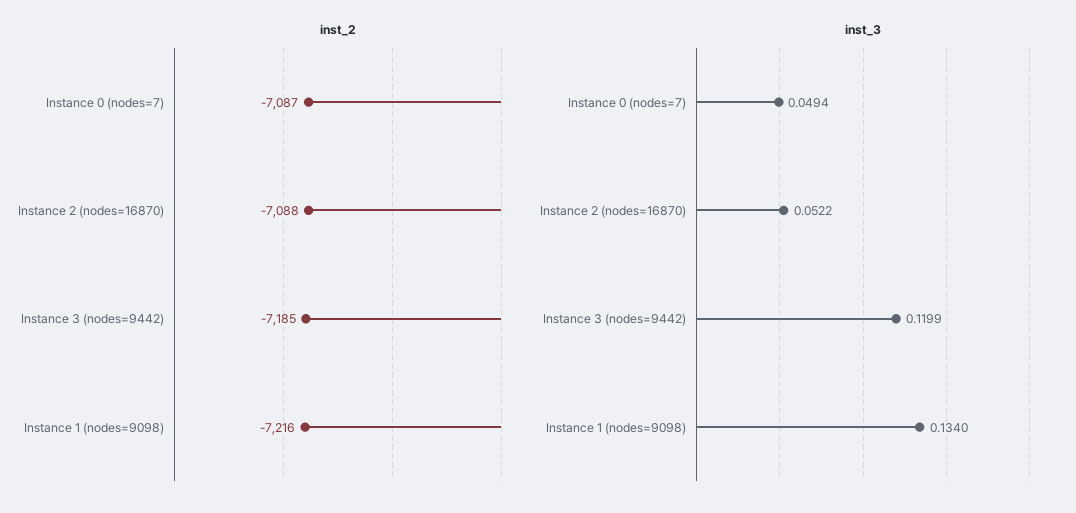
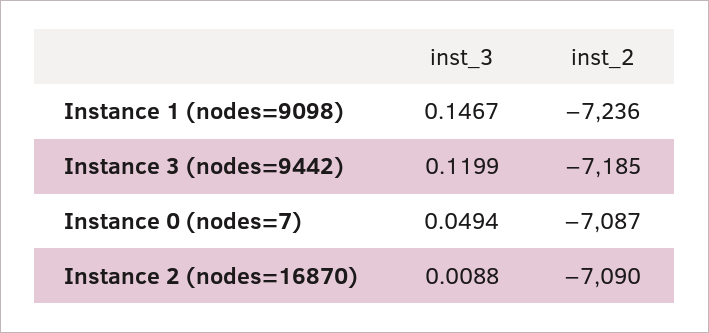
  {
    "inst_2": {
      "Instance 0 (nodes=7)": -7087,
-     "Instance 2 (nodes=16870)": -7088,
+     "Instance 2 (nodes=16870)": -7090,
      "Instance 3 (nodes=9442)": -7185,
-     "Instance 1 (nodes=9098)": -7216
+     "Instance 1 (nodes=9098)": -7236
    },
    "inst_3": {
      "Instance 0 (nodes=7)": 0.0494,
-     "Instance 2 (nodes=16870)": 0.0522,
+     "Instance 2 (nodes=16870)": 0.0088,
      "Instance 3 (nodes=9442)": 0.1199,
-     "Instance 1 (nodes=9098)": 0.134
+     "Instance 1 (nodes=9098)": 0.1467
    }
  }

